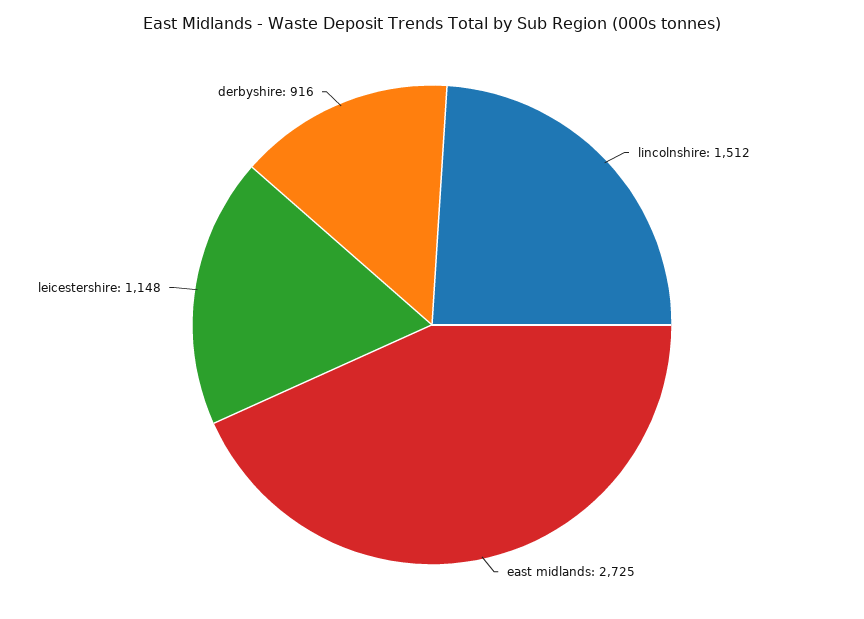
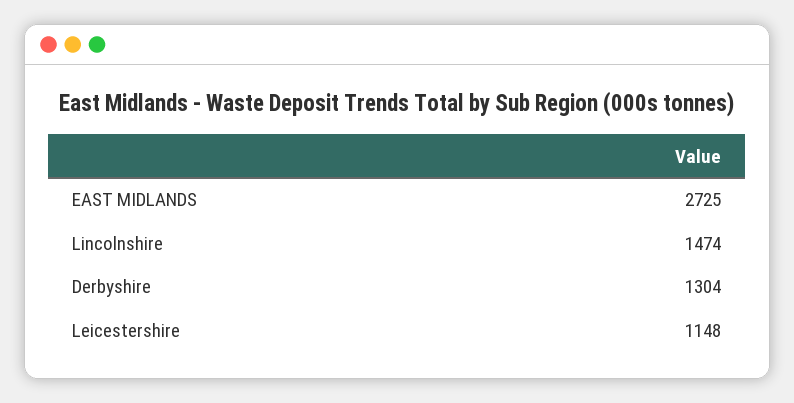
  {
-   "lincolnshire": 1512,
+   "lincolnshire": 1474,
    "east midlands": 2725,
    "leicestershire": 1148,
-   "derbyshire": 916
+   "derbyshire": 1304
  }

